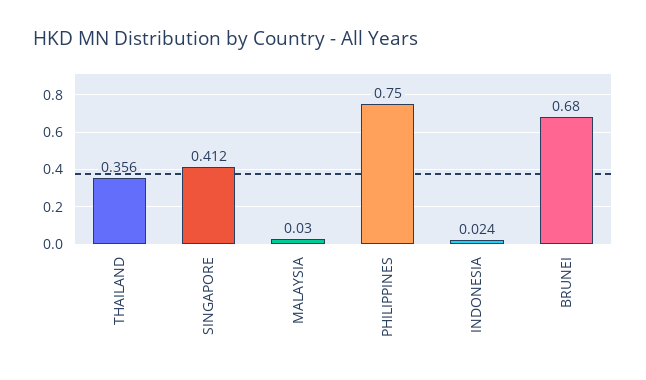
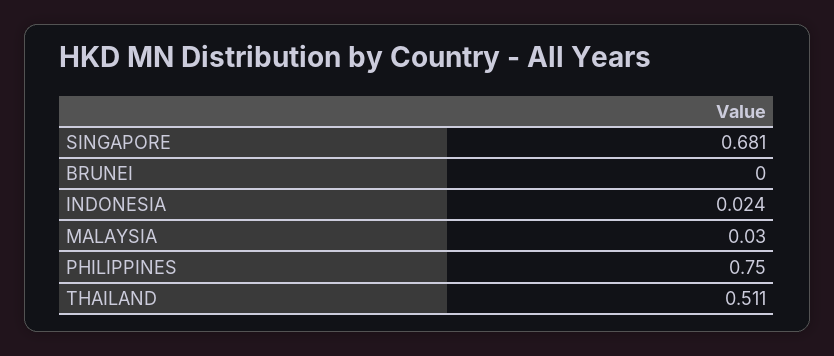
  {
-   "THAILAND": 0.356,
+   "THAILAND": 0.511,
-   "SINGAPORE": 0.412,
+   "SINGAPORE": 0.681,
    "MALAYSIA": 0.03,
    "PHILIPPINES": 0.75,
    "INDONESIA": 0.024,
-   "BRUNEI": 0.68
+   "BRUNEI": 0
  }

